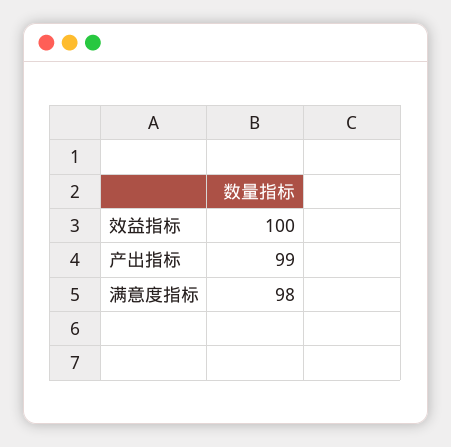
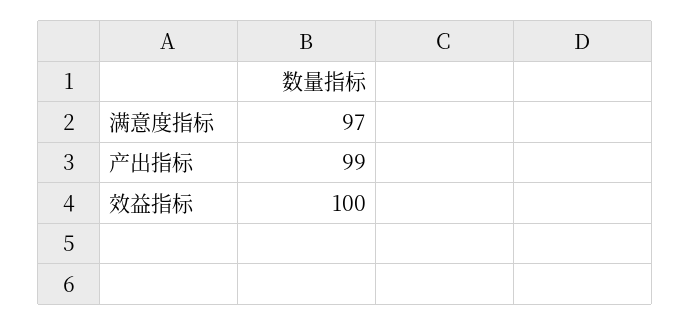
  {
    "效益指标": 100,
    "产出指标": 99,
-   "满意度指标": 98
+   "满意度指标": 97
  }

